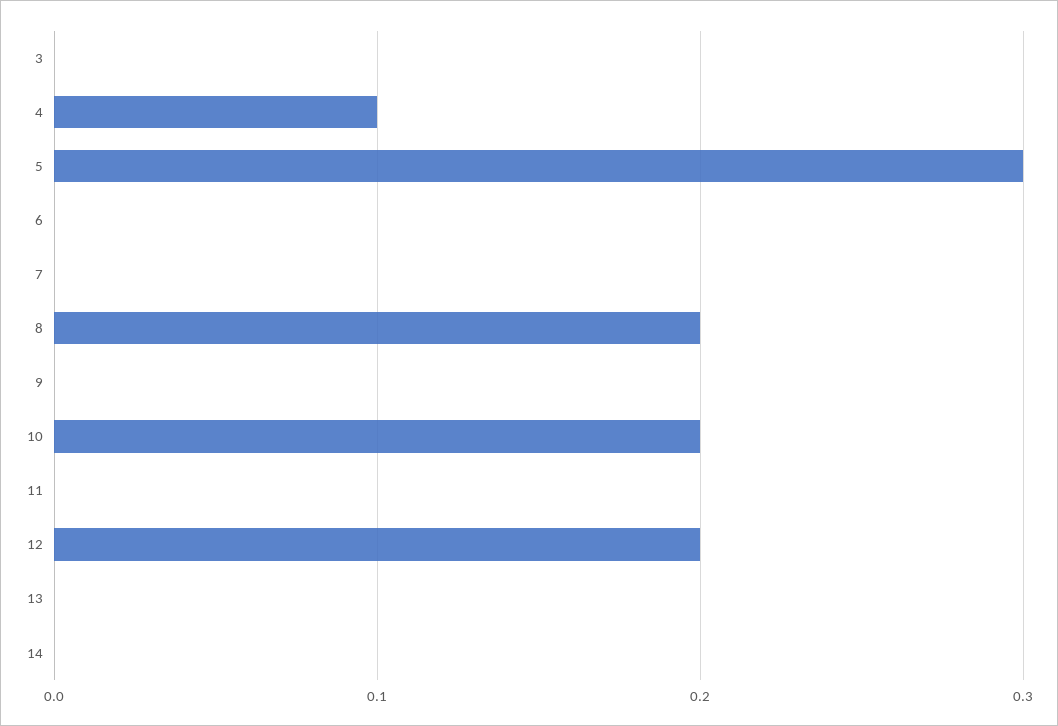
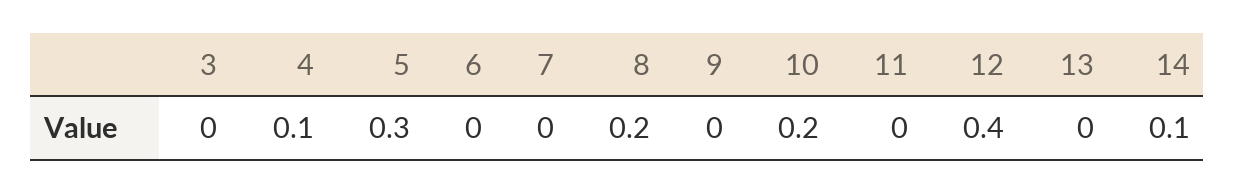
  {
    "3": 0,
    "4": 0.1,
    "5": 0.3,
    "6": 0,
    "7": 0,
    "8": 0.2,
    "9": 0,
    "10": 0.2,
    "11": 0,
-   "12": 0.2,
+   "12": 0.4,
    "13": 0,
-   "14": 0
+   "14": 0.1
  }

